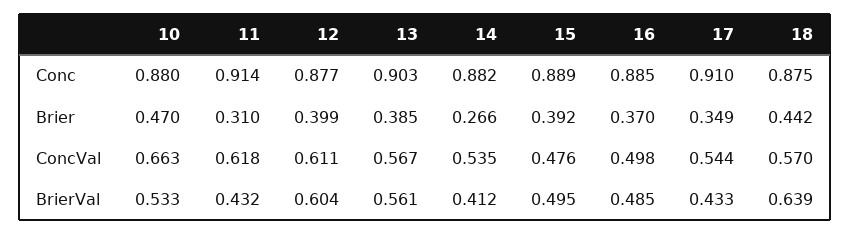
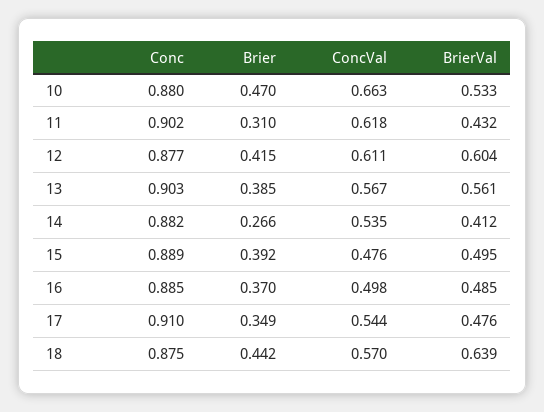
  {
    "10": {
      "Conc": 0.88,
      "Brier": 0.47,
      "ConcVal": 0.663,
      "BrierVal": 0.533
    },
    "11": {
-     "Conc": 0.914,
+     "Conc": 0.902,
      "Brier": 0.31,
      "ConcVal": 0.618,
      "BrierVal": 0.432
    },
    "12": {
      "Conc": 0.877,
-     "Brier": 0.399,
+     "Brier": 0.415,
      "ConcVal": 0.611,
      "BrierVal": 0.604
    },
    "13": {
      "Conc": 0.903,
      "Brier": 0.385,
      "ConcVal": 0.567,
      "BrierVal": 0.561
    },
    "14": {
      "Conc": 0.882,
      "Brier": 0.266,
      "ConcVal": 0.535,
      "BrierVal": 0.412
    },
    "15": {
      "Conc": 0.889,
      "Brier": 0.392,
      "ConcVal": 0.476,
      "BrierVal": 0.495
    },
    "16": {
      "Conc": 0.885,
      "Brier": 0.37,
      "ConcVal": 0.498,
      "BrierVal": 0.485
    },
    "17": {
      "Conc": 0.91,
      "Brier": 0.349,
      "ConcVal": 0.544,
-     "BrierVal": 0.433
+     "BrierVal": 0.476
    },
    "18": {
      "Conc": 0.875,
      "Brier": 0.442,
      "ConcVal": 0.57,
      "BrierVal": 0.639
    }
  }

